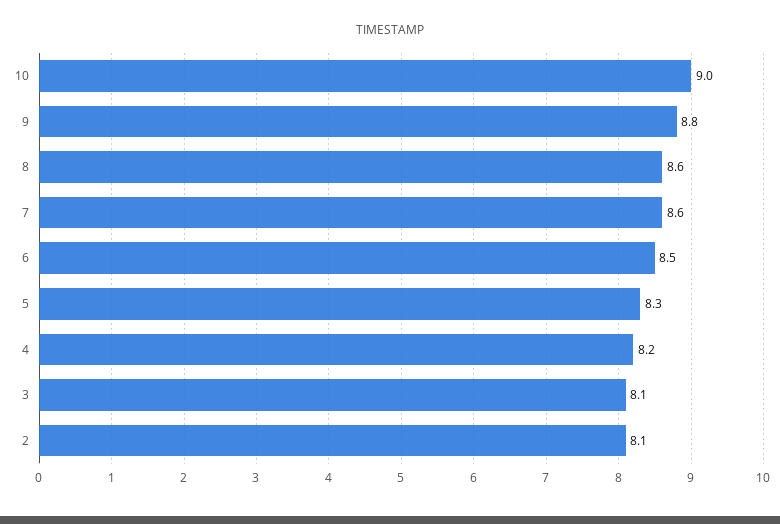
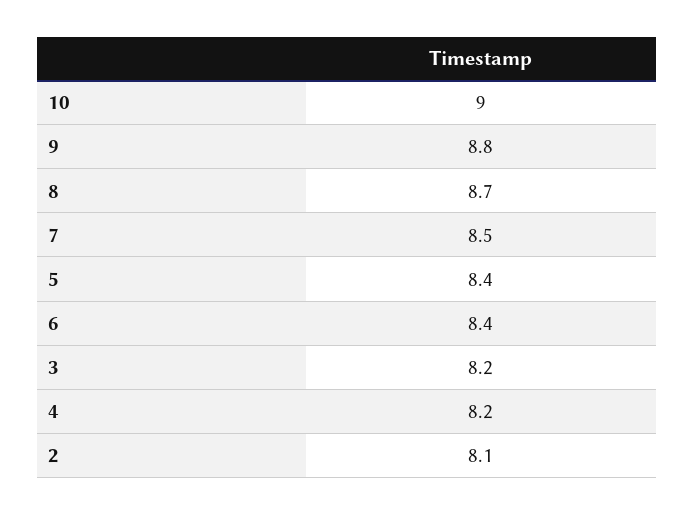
  {
    "10": 9,
    "9": 8.8,
-   "8": 8.6,
+   "8": 8.7,
-   "7": 8.6,
+   "7": 8.5,
-   "6": 8.5,
+   "6": 8.4,
-   "5": 8.3,
+   "5": 8.4,
    "4": 8.2,
-   "3": 8.1,
+   "3": 8.2,
    "2": 8.1
  }

